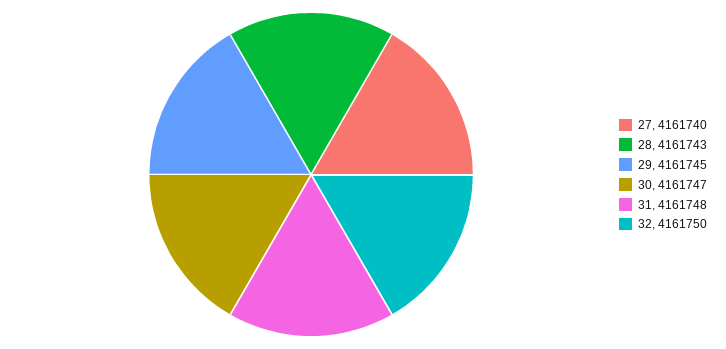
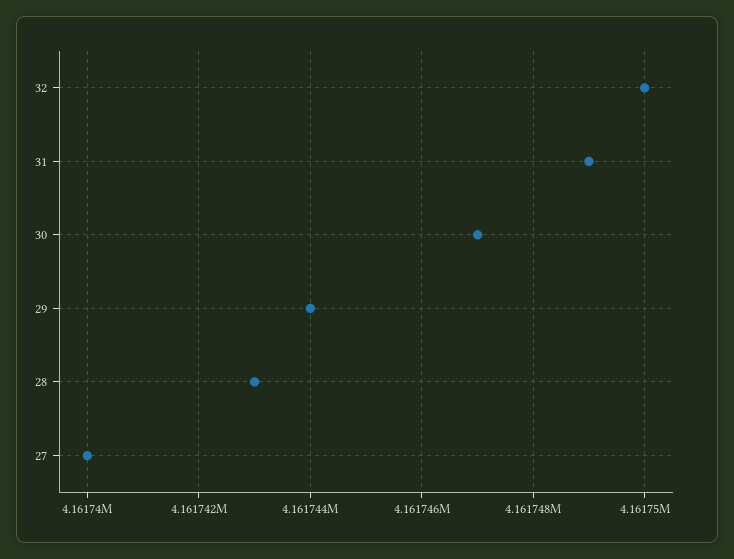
  {
    "27": 4161740,
    "28": 4161743,
-   "29": 4161745,
+   "29": 4161744,
    "30": 4161747,
-   "31": 4161748,
+   "31": 4161749,
    "32": 4161750
  }

